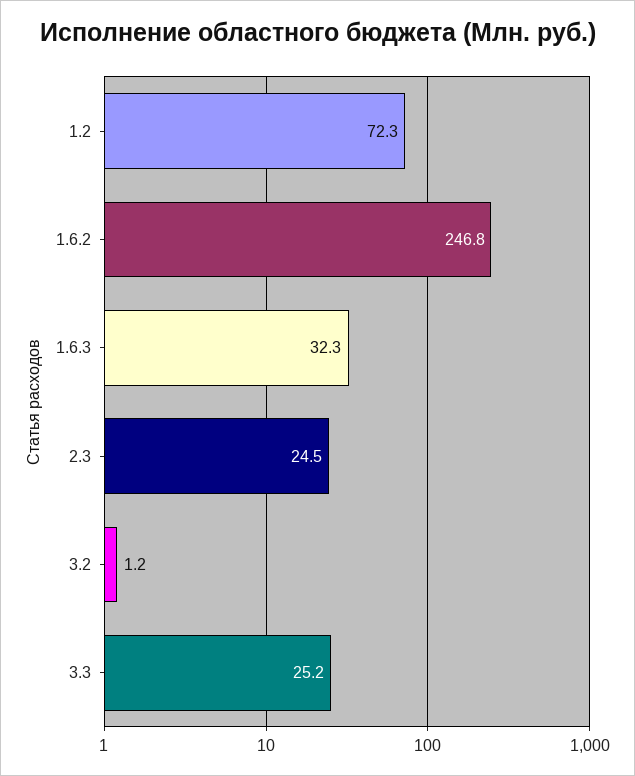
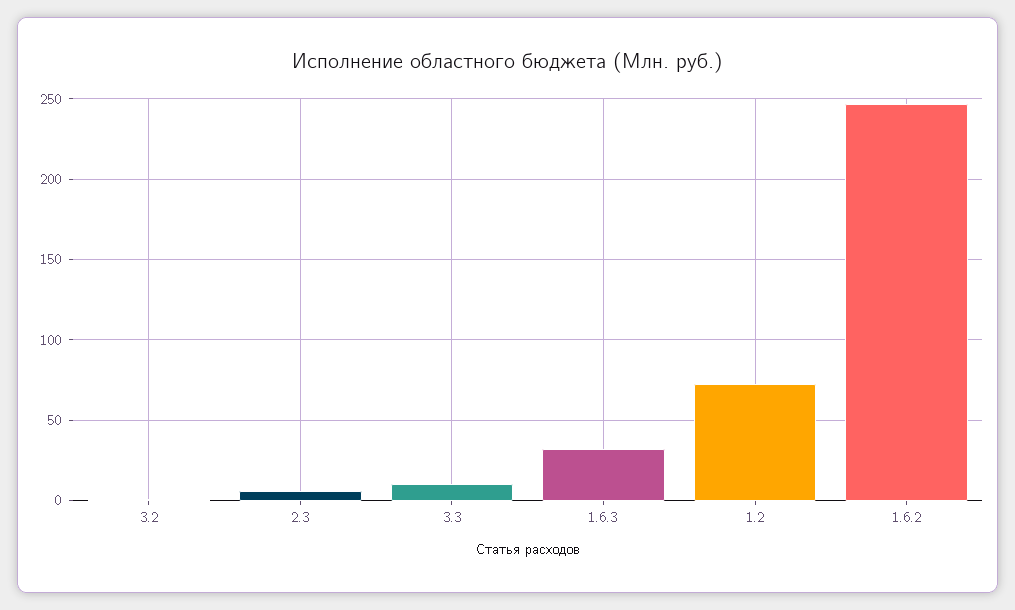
  {
    "1.2": 72.3,
    "1.6.2": 246.8,
    "1.6.3": 32.3,
-   "2.3": 24.5,
+   "2.3": 5,
    "3.2": 1.2,
-   "3.3": 25.2
+   "3.3": 10
  }

